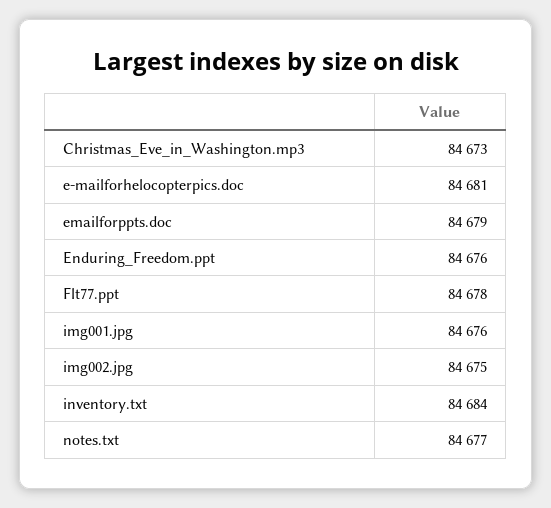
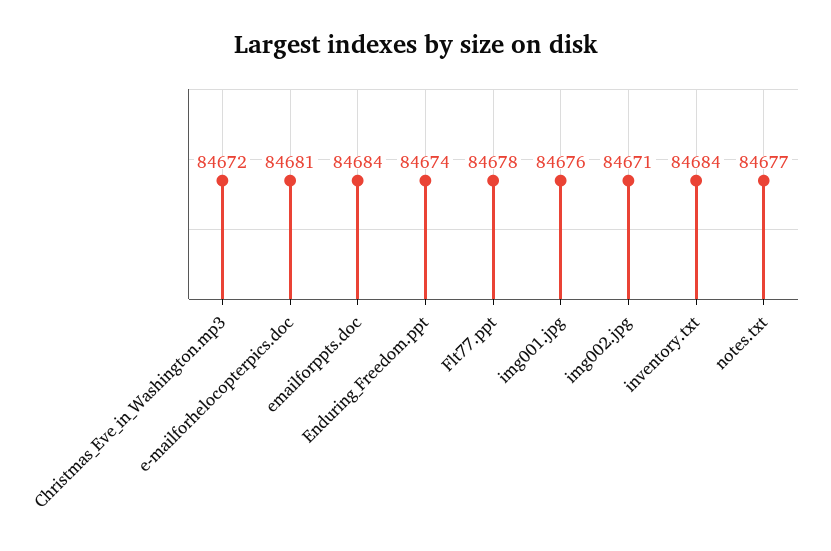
  {
-   "Christmas_Eve_in_Washington.mp3": 84673,
+   "Christmas_Eve_in_Washington.mp3": 84672,
    "e-mailforhelocopterpics.doc": 84681,
-   "emailforppts.doc": 84679,
+   "emailforppts.doc": 84684,
-   "Enduring_Freedom.ppt": 84676,
+   "Enduring_Freedom.ppt": 84674,
    "Flt77.ppt": 84678,
    "img001.jpg": 84676,
-   "img002.jpg": 84675,
+   "img002.jpg": 84671,
    "inventory.txt": 84684,
    "notes.txt": 84677
  }

